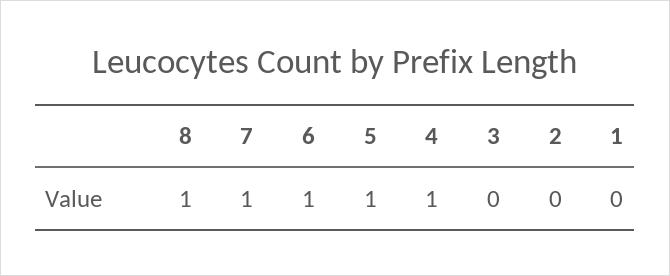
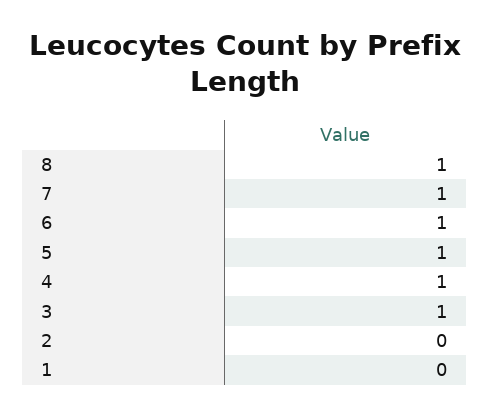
  {
    "8": 1,
    "7": 1,
    "6": 1,
    "5": 1,
    "4": 1,
-   "3": 0,
+   "3": 1,
    "2": 0,
    "1": 0
  }

